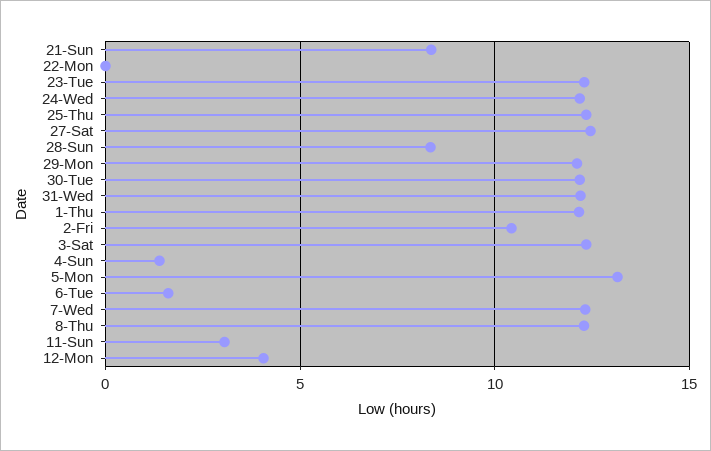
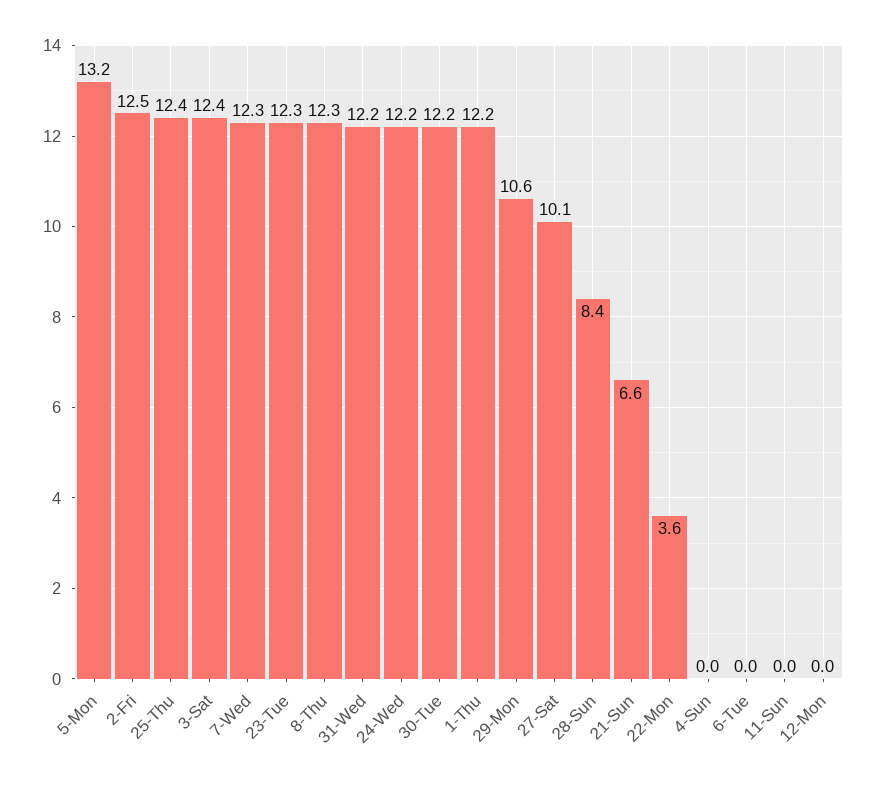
  {
-   "21-Sun": 8.5,
+   "21-Sun": 6.6,
-   "22-Mon": 0,
+   "22-Mon": 3.6,
    "23-Tue": 12.3,
    "24-Wed": 12.2,
    "25-Thu": 12.4,
-   "27-Sat": 12.5,
+   "27-Sat": 10.1,
    "28-Sun": 8.4,
-   "29-Mon": 12,
+   "29-Mon": 10.6,
    "30-Tue": 12.2,
    "31-Wed": 12.2,
    "1-Thu": 12.2,
-   "2-Fri": 10.5,
+   "2-Fri": 12.5,
    "3-Sat": 12.4,
-   "4-Sun": 1.5,
+   "4-Sun": 0,
    "5-Mon": 13.2,
-   "6-Tue": 1.5,
+   "6-Tue": 0,
    "7-Wed": 12.3,
    "8-Thu": 12.3,
-   "11-Sun": 3,
+   "11-Sun": 0,
-   "12-Mon": 4
+   "12-Mon": 0
  }

